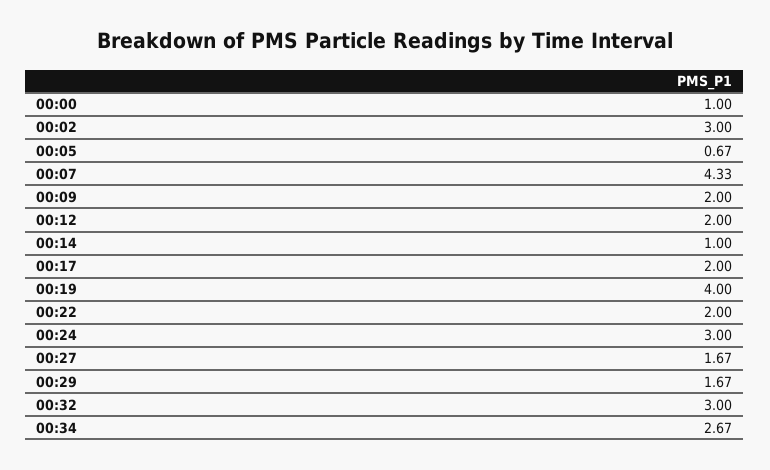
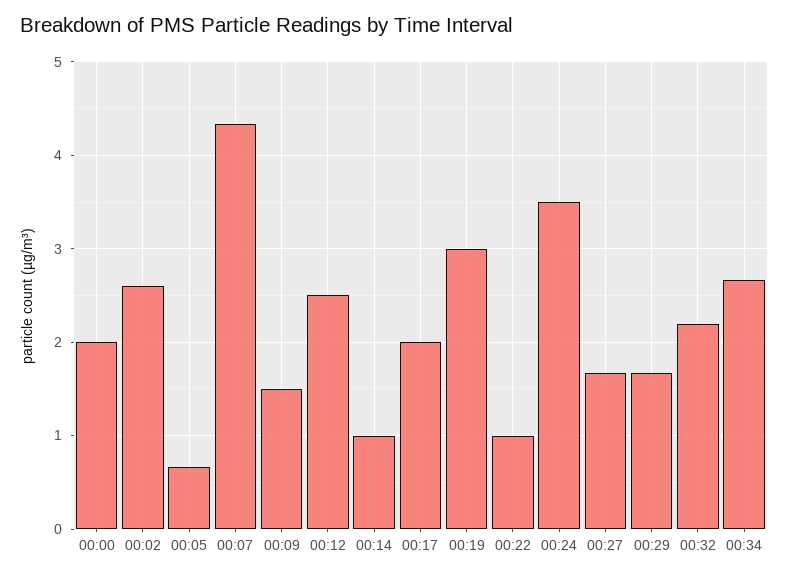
  {
-   "00:00": 1,
+   "00:00": 2,
-   "00:02": 3,
+   "00:02": 2.6,
    "00:05": 0.67,
    "00:07": 4.33,
-   "00:09": 2,
+   "00:09": 1.5,
-   "00:12": 2,
+   "00:12": 2.5,
    "00:14": 1,
    "00:17": 2,
-   "00:19": 4,
+   "00:19": 3,
-   "00:22": 2,
+   "00:22": 1,
-   "00:24": 3,
+   "00:24": 3.5,
    "00:27": 1.67,
    "00:29": 1.67,
-   "00:32": 3,
+   "00:32": 2.2,
    "00:34": 2.67
  }

